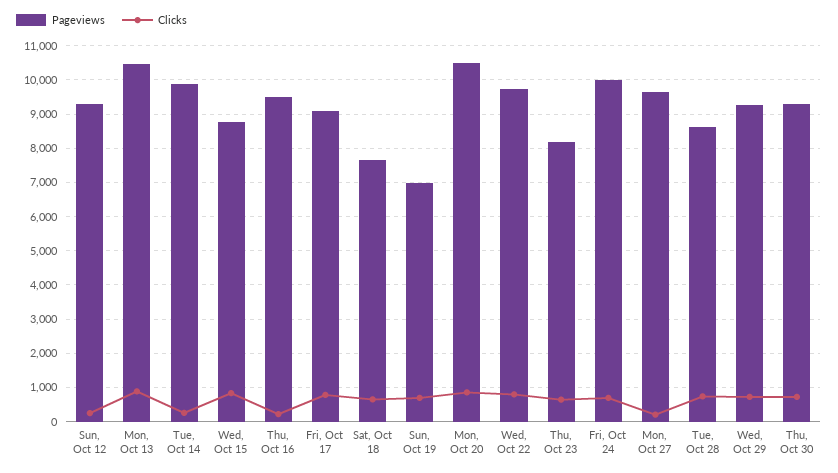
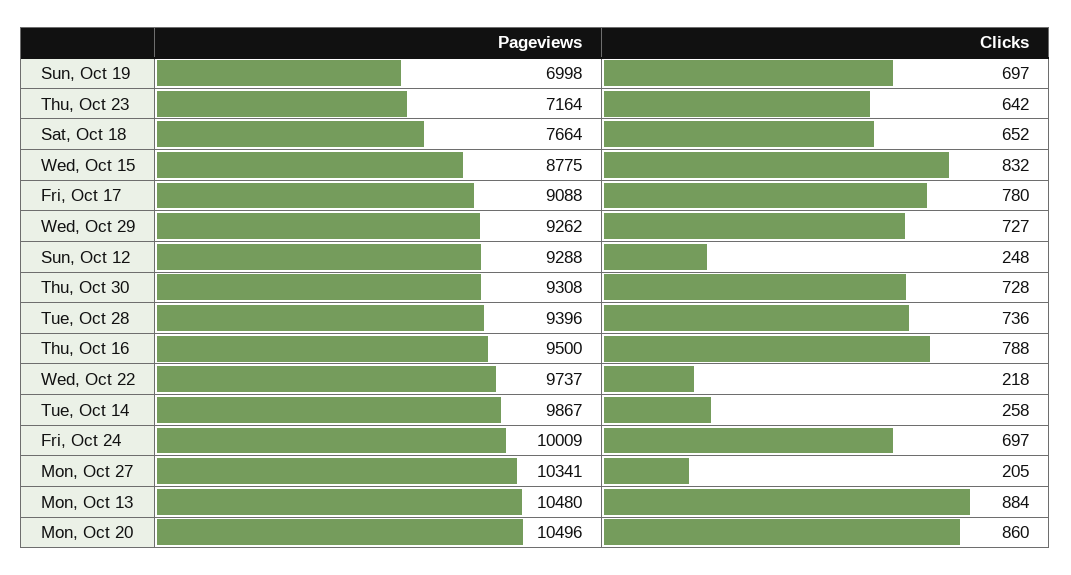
  {
    "Pageviews": {
      "Sun, Oct 12": 9288,
      "Mon, Oct 13": 10480,
      "Tue, Oct 14": 9867,
      "Wed, Oct 15": 8775,
      "Thu, Oct 16": 9500,
      "Fri, Oct 17": 9088,
      "Sat, Oct 18": 7664,
      "Sun, Oct 19": 6998,
      "Mon, Oct 20": 10496,
      "Wed, Oct 22": 9737,
-     "Thu, Oct 23": 8200,
+     "Thu, Oct 23": 7164,
      "Fri, Oct 24": 10009,
-     "Mon, Oct 27": 9600,
+     "Mon, Oct 27": 10341,
-     "Tue, Oct 28": 8600,
+     "Tue, Oct 28": 9396,
      "Wed, Oct 29": 9262,
      "Thu, Oct 30": 9308
    },
    "Clicks": {
      "Sun, Oct 12": 248,
      "Mon, Oct 13": 884,
      "Tue, Oct 14": 258,
      "Wed, Oct 15": 832,
-     "Thu, Oct 16": 200,
+     "Thu, Oct 16": 788,
      "Fri, Oct 17": 780,
      "Sat, Oct 18": 652,
      "Sun, Oct 19": 697,
      "Mon, Oct 20": 860,
-     "Wed, Oct 22": 800,
+     "Wed, Oct 22": 218,
      "Thu, Oct 23": 642,
      "Fri, Oct 24": 697,
      "Mon, Oct 27": 205,
      "Tue, Oct 28": 736,
      "Wed, Oct 29": 727,
      "Thu, Oct 30": 728
    }
  }

